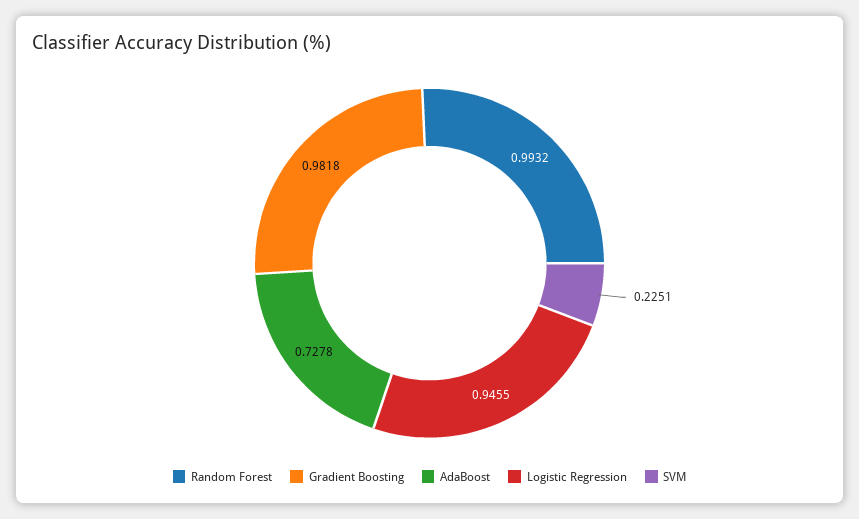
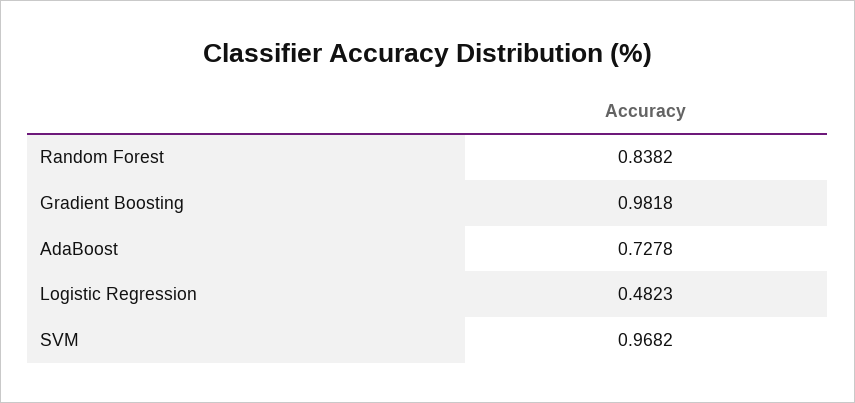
  {
-   "Random Forest": 0.9932,
+   "Random Forest": 0.8382,
    "Gradient Boosting": 0.9818,
    "AdaBoost": 0.7278,
-   "Logistic Regression": 0.9455,
+   "Logistic Regression": 0.4823,
-   "SVM": 0.2251
+   "SVM": 0.9682
  }

